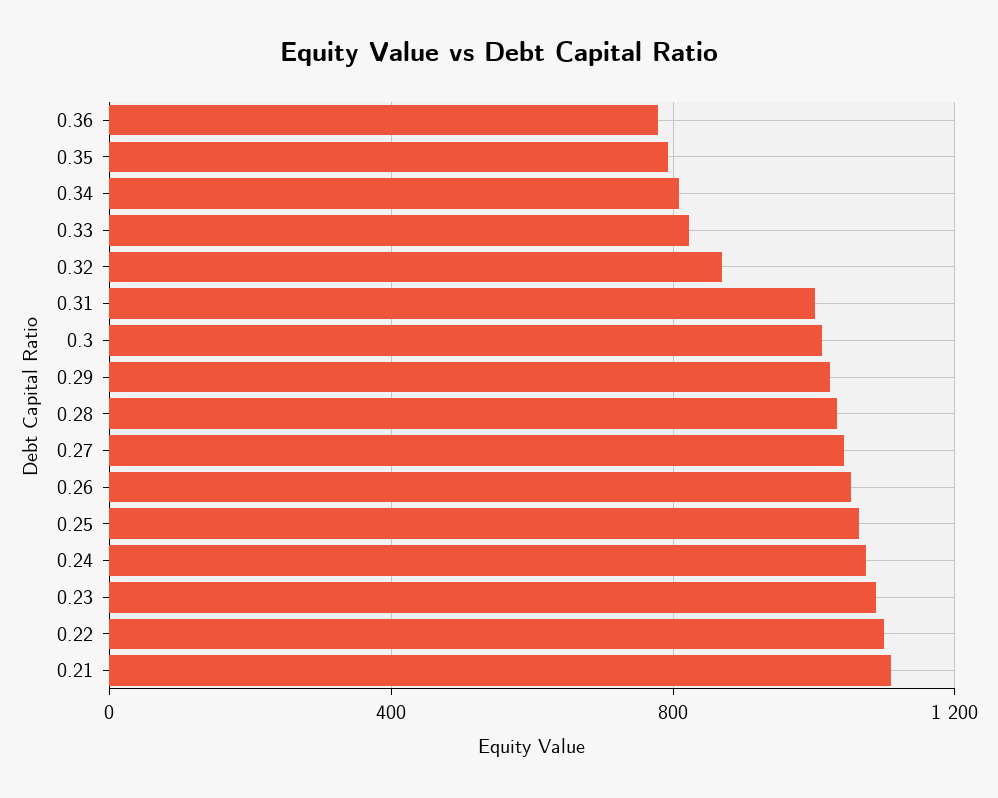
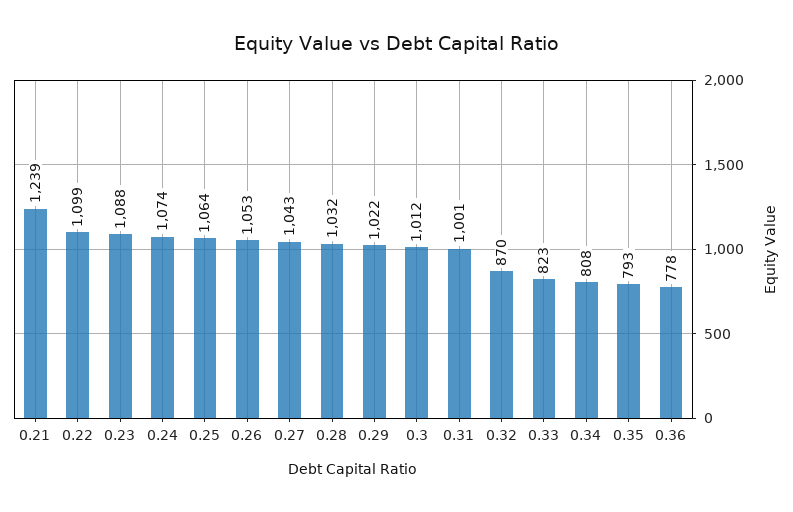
  {
    "0.36": 778,
    "0.35": 793,
    "0.34": 808,
    "0.33": 823,
    "0.32": 870,
    "0.31": 1001,
    "0.3": 1012,
    "0.29": 1022,
    "0.28": 1032,
    "0.27": 1043,
    "0.26": 1053,
    "0.25": 1064,
    "0.24": 1074,
    "0.23": 1088,
    "0.22": 1099,
-   "0.21": 1100
+   "0.21": 1239
  }

